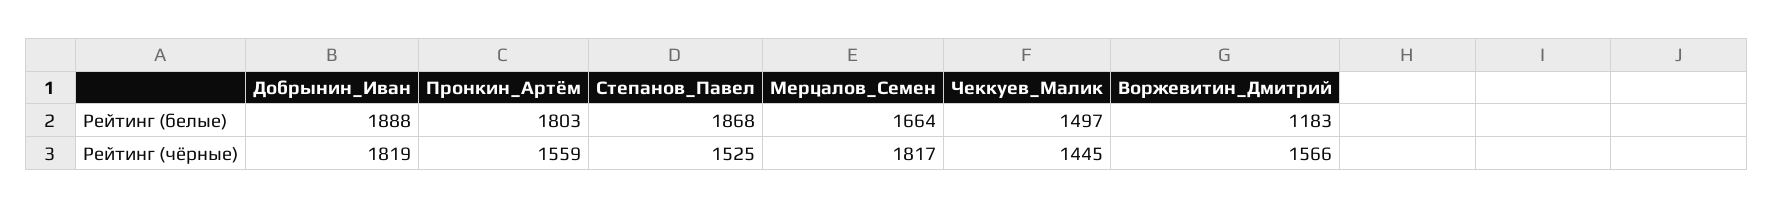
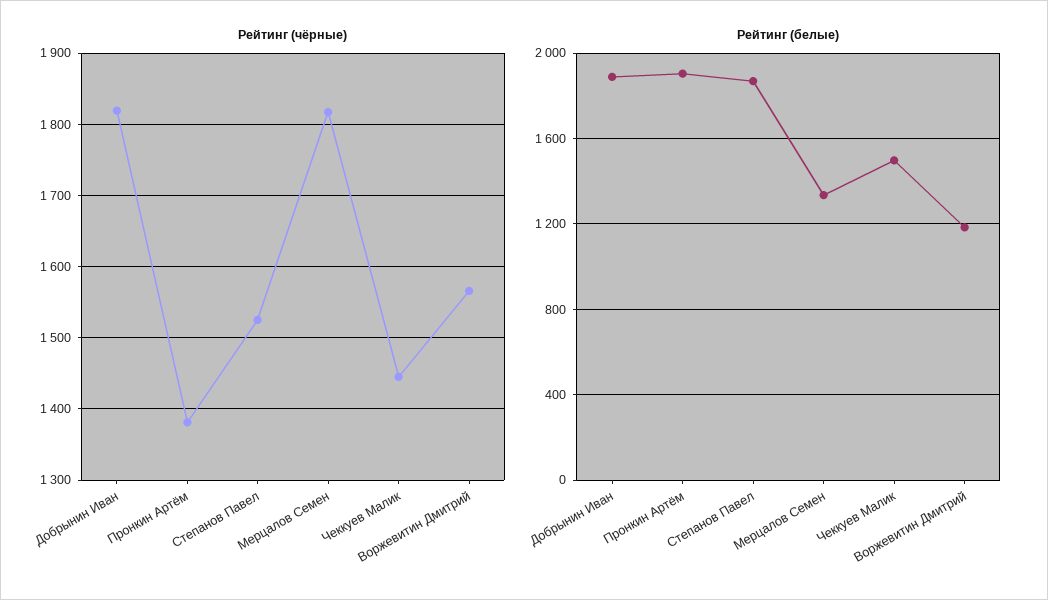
  {
    "Рейтинг (белые)": {
      "Добрынин_Иван": 1888,
-     "Пронкин_Артём": 1803,
+     "Пронкин_Артём": 1900,
      "Степанов_Павел": 1868,
-     "Мерцалов_Семен": 1664,
+     "Мерцалов_Семен": 1350,
      "Чеккуев_Малик": 1497,
      "Воржевитин_Дмитрий": 1183
    },
    "Рейтинг (чёрные)": {
      "Добрынин_Иван": 1819,
-     "Пронкин_Артём": 1559,
+     "Пронкин_Артём": 1380,
      "Степанов_Павел": 1525,
      "Мерцалов_Семен": 1817,
      "Чеккуев_Малик": 1445,
      "Воржевитин_Дмитрий": 1566
    }
  }

